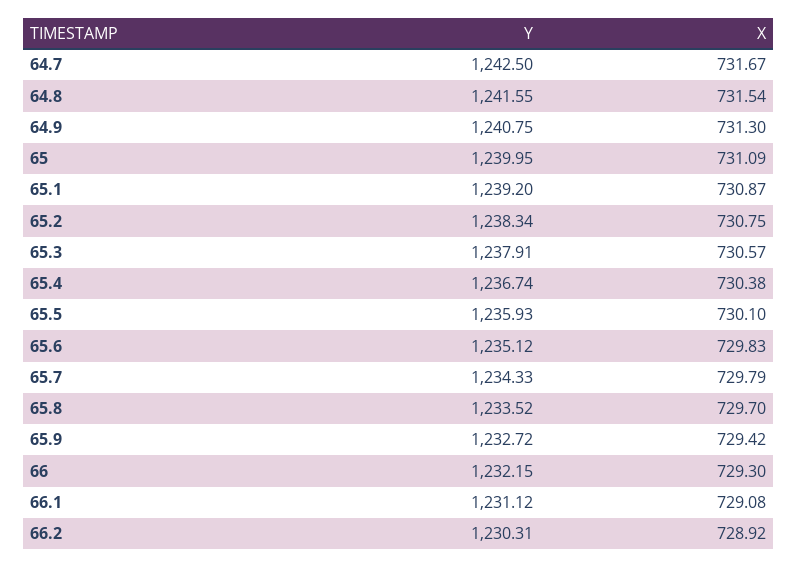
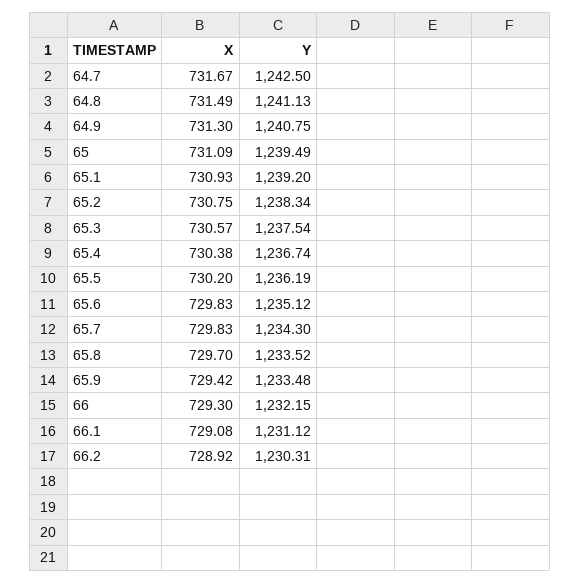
  {
    "Y": {
      "64.7": 1242.5,
-     "64.8": 1241.55,
+     "64.8": 1241.13,
      "64.9": 1240.75,
-     "65": 1239.95,
+     "65": 1239.49,
      "65.1": 1239.2,
      "65.2": 1238.34,
-     "65.3": 1237.91,
+     "65.3": 1237.54,
      "65.4": 1236.74,
-     "65.5": 1235.93,
+     "65.5": 1236.19,
      "65.6": 1235.12,
-     "65.7": 1234.33,
+     "65.7": 1234.3,
      "65.8": 1233.52,
-     "65.9": 1232.72,
+     "65.9": 1233.48,
      "66": 1232.15,
      "66.1": 1231.12,
      "66.2": 1230.31
    },
    "X": {
      "64.7": 731.67,
-     "64.8": 731.54,
+     "64.8": 731.49,
      "64.9": 731.3,
      "65": 731.09,
-     "65.1": 730.87,
+     "65.1": 730.93,
      "65.2": 730.75,
      "65.3": 730.57,
      "65.4": 730.38,
-     "65.5": 730.1,
+     "65.5": 730.2,
      "65.6": 729.83,
-     "65.7": 729.79,
+     "65.7": 729.83,
      "65.8": 729.7,
      "65.9": 729.42,
      "66": 729.3,
      "66.1": 729.08,
      "66.2": 728.92
    }
  }

